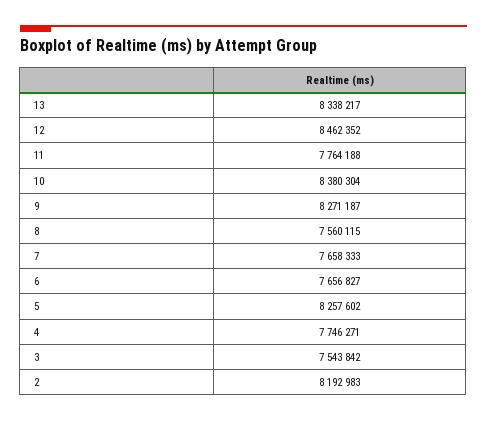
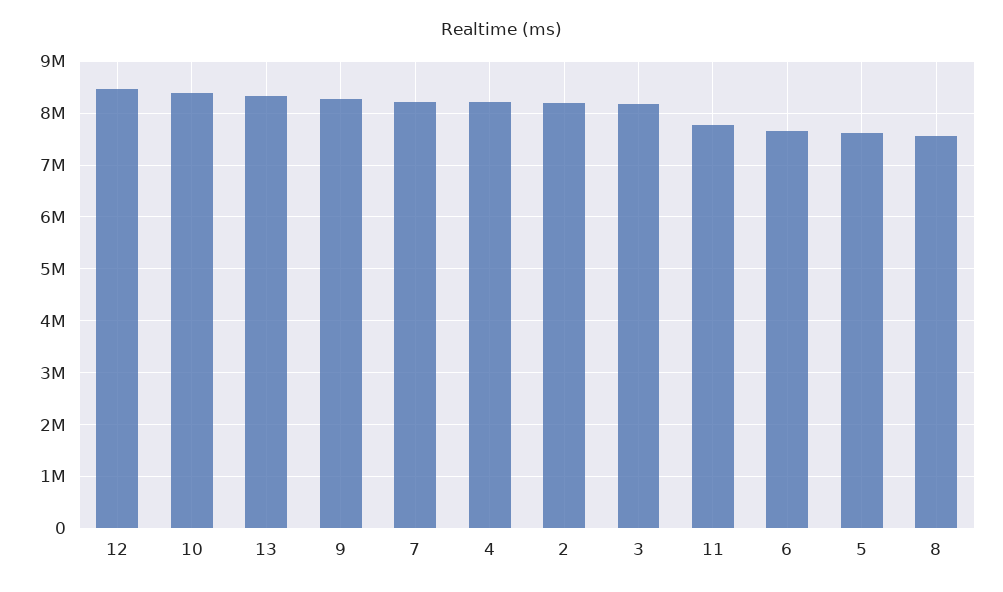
  {
    "13": 8338217,
    "12": 8462352,
    "11": 7764188,
    "10": 8380304,
    "9": 8271187,
    "8": 7560115,
-   "7": 7658333,
+   "7": 8200000,
    "6": 7656827,
-   "5": 8257602,
+   "5": 7600000,
-   "4": 7746271,
+   "4": 8200000,
-   "3": 7543842,
+   "3": 8200000,
    "2": 8192983
  }

